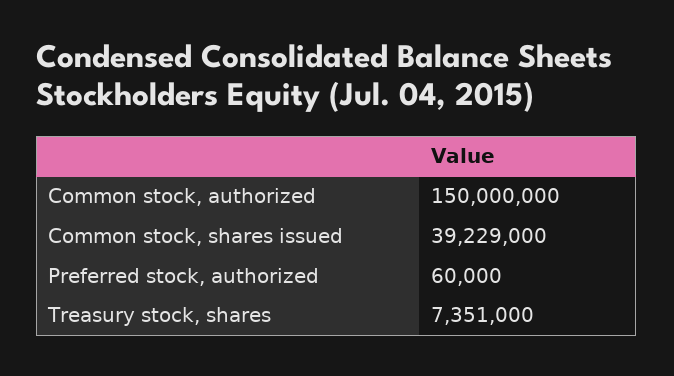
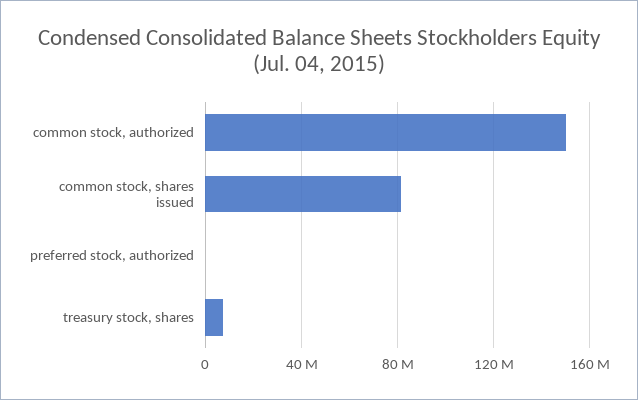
  {
    "Common stock, authorized": 150000000,
-   "Common stock, shares issued": 39229000,
+   "Common stock, shares issued": 80000000,
    "Preferred stock, authorized": 60000,
    "Treasury stock, shares": 7351000
  }

